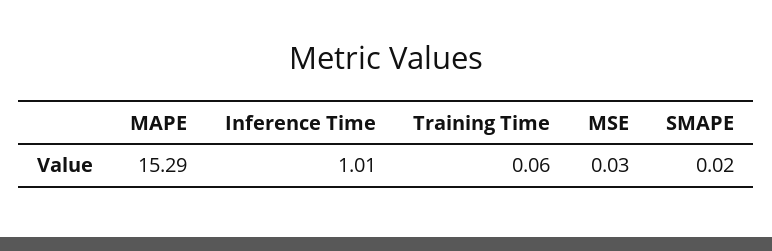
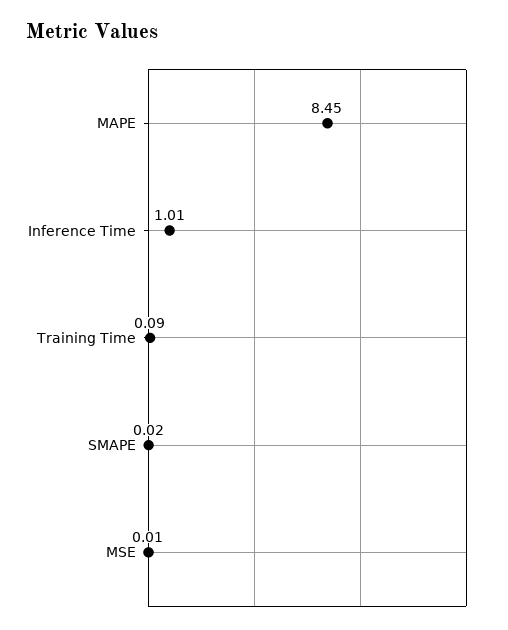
  {
-   "MAPE": 15.29,
+   "MAPE": 8.45,
    "Inference Time": 1.01,
-   "Training Time": 0.06,
+   "Training Time": 0.09,
-   "MSE": 0.03,
+   "MSE": 0.01,
    "SMAPE": 0.02
  }

